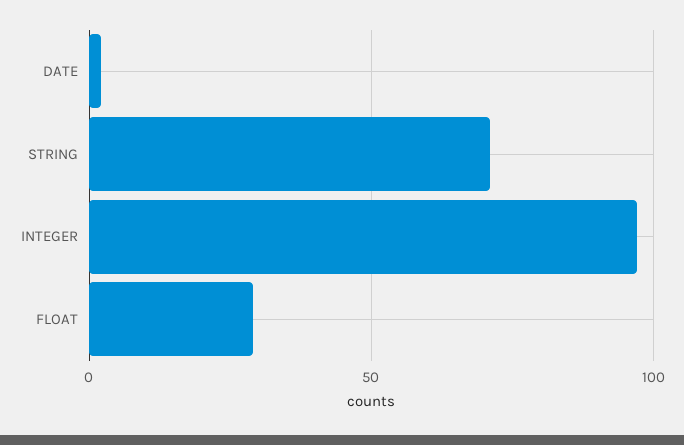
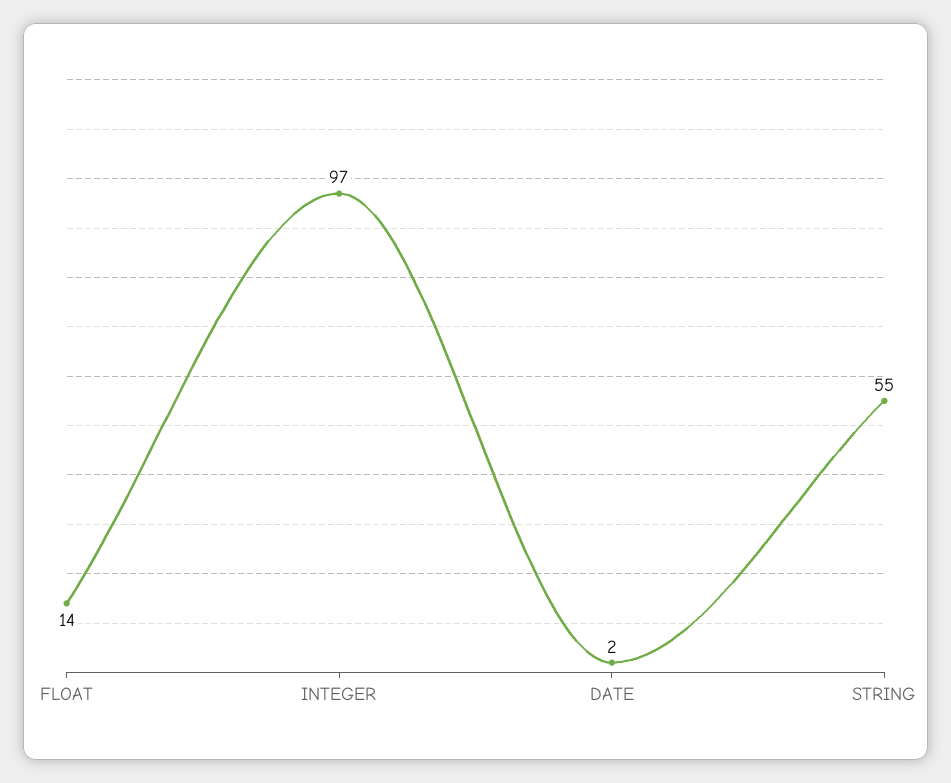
  {
    "DATE": 2,
-   "STRING": 70,
+   "STRING": 55,
    "INTEGER": 97,
-   "FLOAT": 30
+   "FLOAT": 14
  }

